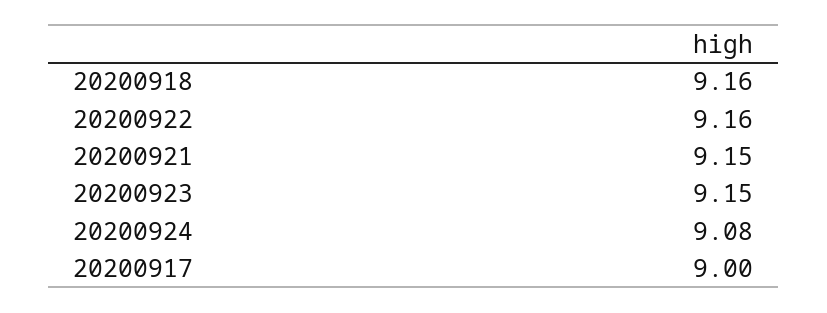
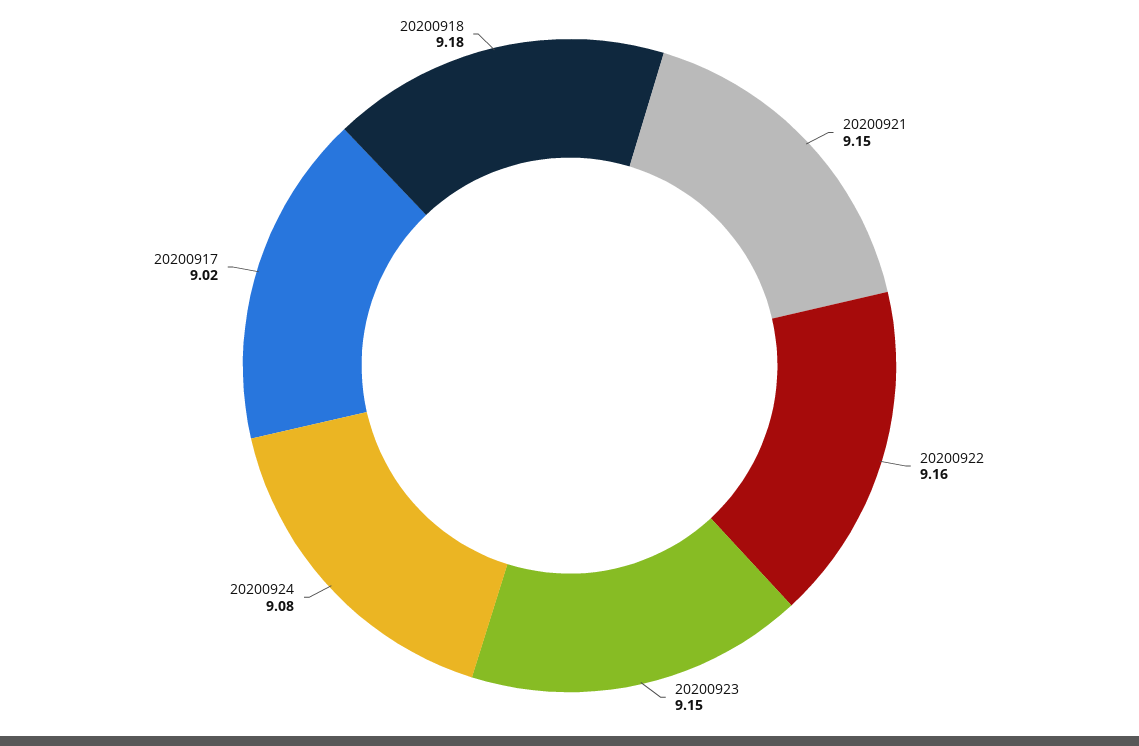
  {
-   "20200918": 9.16,
+   "20200918": 9.18,
    "20200922": 9.16,
    "20200921": 9.15,
    "20200923": 9.15,
    "20200924": 9.08,
-   "20200917": 9
+   "20200917": 9.02
  }

